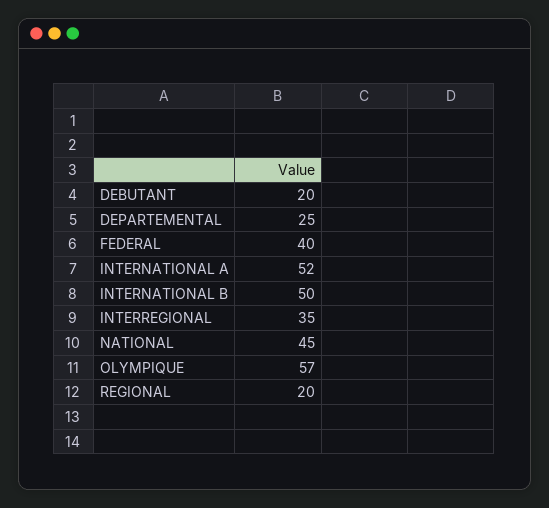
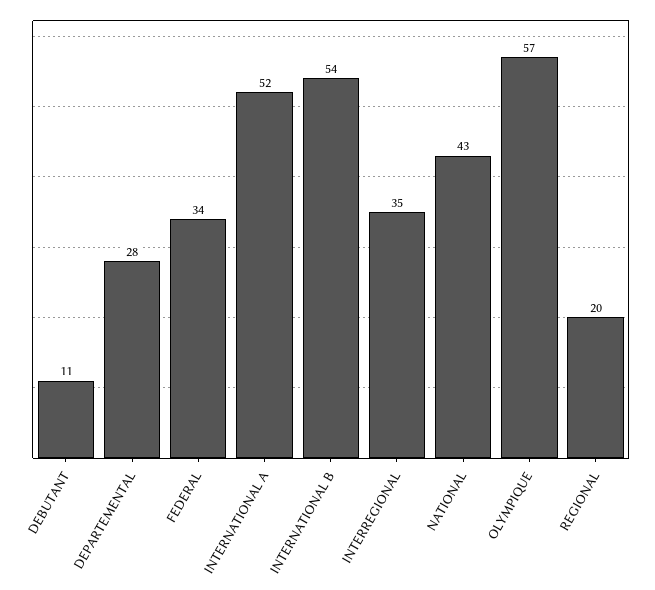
  {
-   "DEBUTANT": 20,
+   "DEBUTANT": 11,
-   "DEPARTEMENTAL": 25,
+   "DEPARTEMENTAL": 28,
-   "FEDERAL": 40,
+   "FEDERAL": 34,
    "INTERNATIONAL A": 52,
-   "INTERNATIONAL B": 50,
+   "INTERNATIONAL B": 54,
    "INTERREGIONAL": 35,
-   "NATIONAL": 45,
+   "NATIONAL": 43,
    "OLYMPIQUE": 57,
    "REGIONAL": 20
  }

